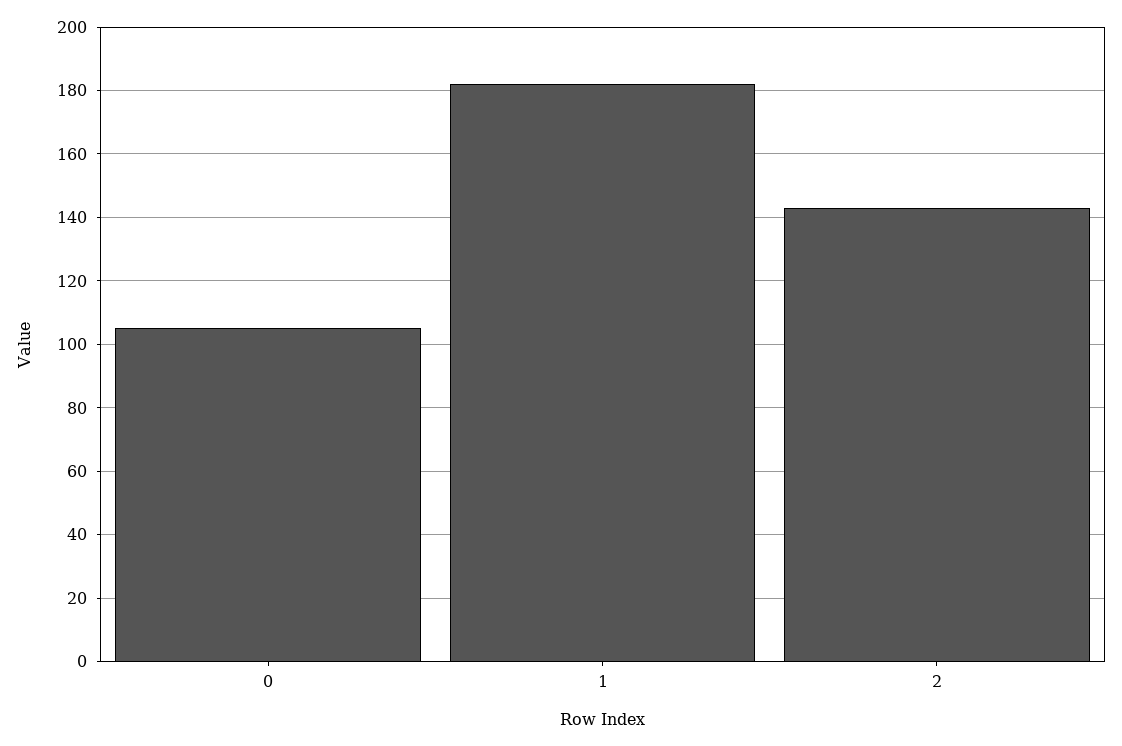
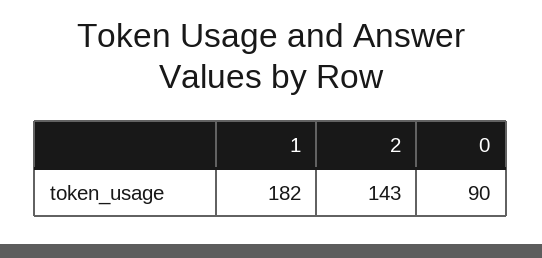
  {
-   "0": 105,
+   "0": 90,
    "1": 182,
    "2": 143
  }

